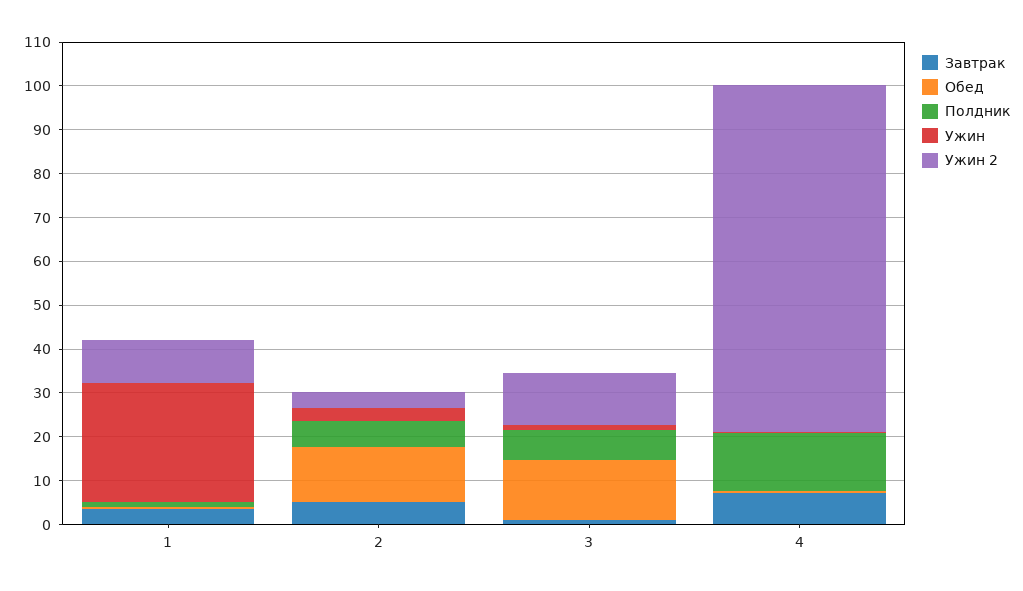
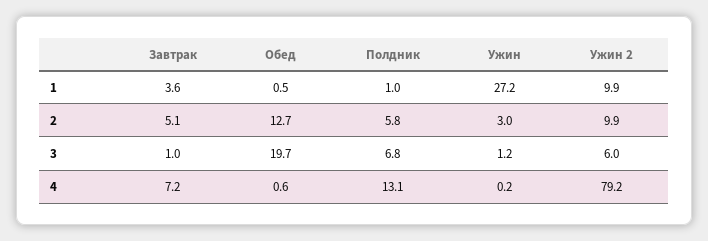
  {
    "Завтрак": {
      "1": 3.6,
      "2": 5.1,
      "3": 1,
      "4": 7.2
    },
    "Обед": {
      "1": 0.5,
      "2": 12.7,
-     "3": 14,
+     "3": 19.7,
      "4": 0.6
    },
    "Полдник": {
      "1": 1,
      "2": 5.8,
      "3": 6.8,
      "4": 13.1
    },
    "Ужин": {
      "1": 27.2,
      "2": 3,
      "3": 1.2,
      "4": 0.2
    },
    "Ужин 2": {
      "1": 9.9,
-     "2": 4,
+     "2": 9.9,
-     "3": 12,
+     "3": 6,
      "4": 79.2
    }
  }

